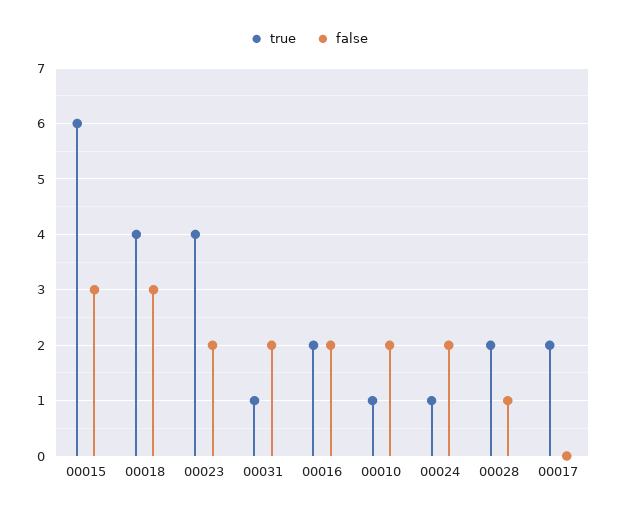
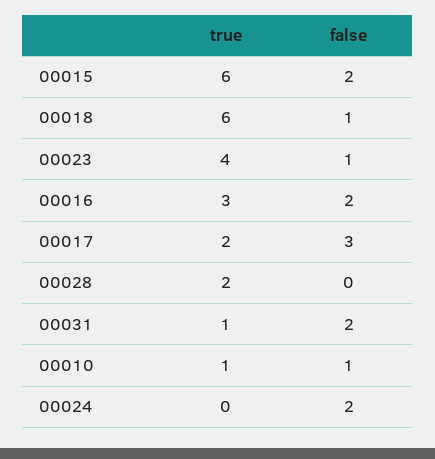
  {
    "true": {
      "00015": 6,
-     "00018": 4,
+     "00018": 6,
      "00023": 4,
      "00031": 1,
-     "00016": 2,
+     "00016": 3,
      "00010": 1,
-     "00024": 1,
+     "00024": 0,
      "00028": 2,
      "00017": 2
    },
    "false": {
-     "00015": 3,
+     "00015": 2,
-     "00018": 3,
+     "00018": 1,
-     "00023": 2,
+     "00023": 1,
      "00031": 2,
      "00016": 2,
-     "00010": 2,
+     "00010": 1,
      "00024": 2,
-     "00028": 1,
+     "00028": 0,
-     "00017": 0
+     "00017": 3
    }
  }

